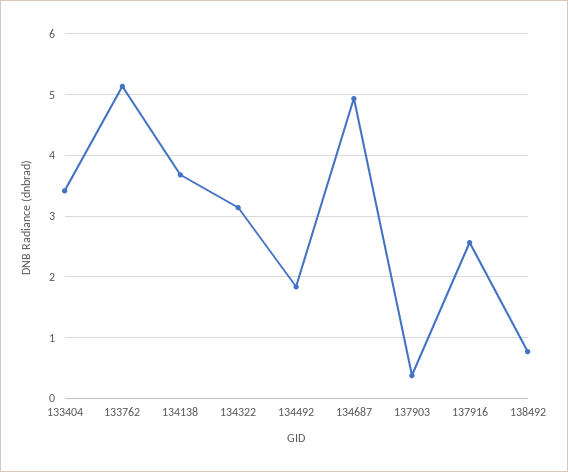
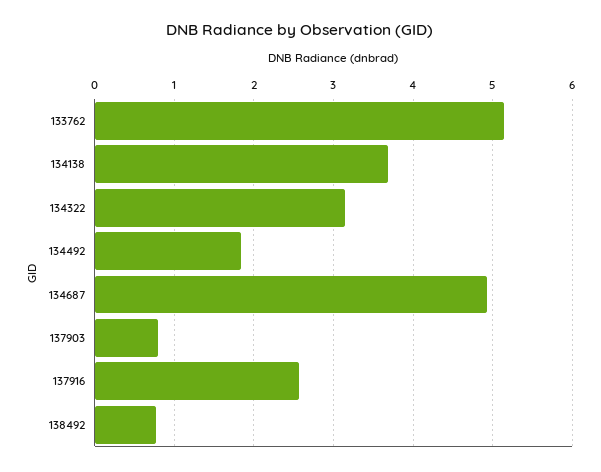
  {
-   "133404": 3.4,
    "133762": 5.1,
    "134138": 3.7,
    "134322": 3.1,
    "134492": 1.8,
    "134687": 4.9,
-   "137903": 0.4,
+   "137903": 0.8,
    "137916": 2.6,
    "138492": 0.8
  }

